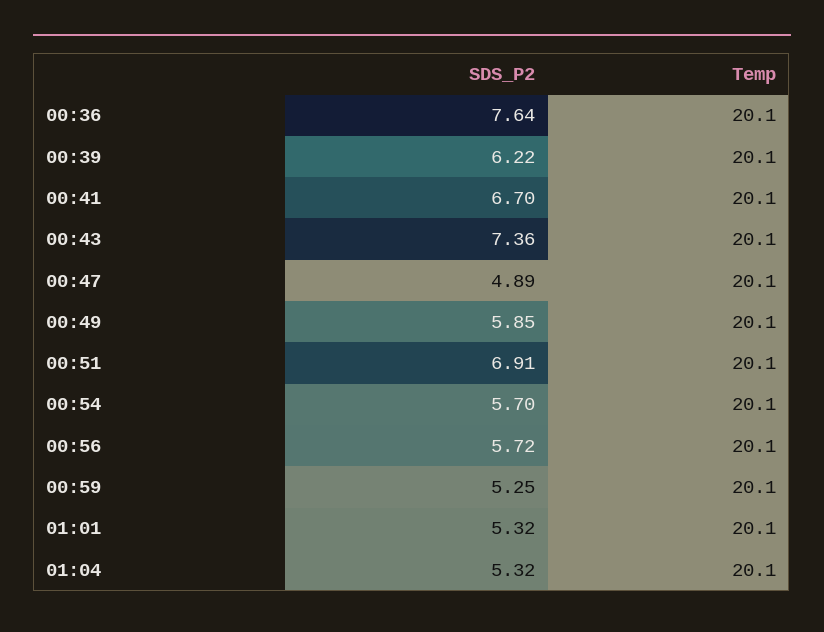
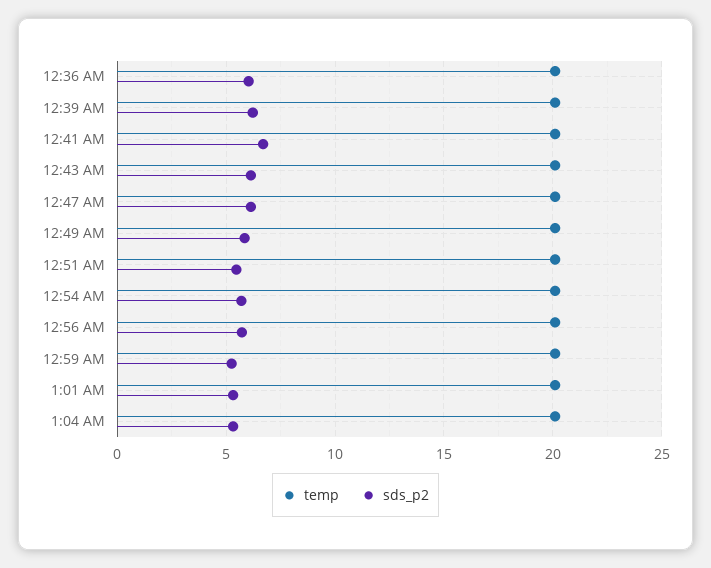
  {
    "SDS_P2": {
-     "00:36": 7.64,
+     "00:36": 6,
      "00:39": 6.22,
      "00:41": 6.7,
-     "00:43": 7.36,
+     "00:43": 6,
-     "00:47": 4.89,
+     "00:47": 6,
      "00:49": 5.85,
-     "00:51": 6.91,
+     "00:51": 5.5,
      "00:54": 5.7,
      "00:56": 5.72,
      "00:59": 5.25,
      "01:01": 5.32,
      "01:04": 5.32
    },
    "Temp": {
      "00:36": 20.1,
      "00:39": 20.1,
      "00:41": 20.1,
      "00:43": 20.1,
      "00:47": 20.1,
      "00:49": 20.1,
      "00:51": 20.1,
      "00:54": 20.1,
      "00:56": 20.1,
      "00:59": 20.1,
      "01:01": 20.1,
      "01:04": 20.1
    }
  }

